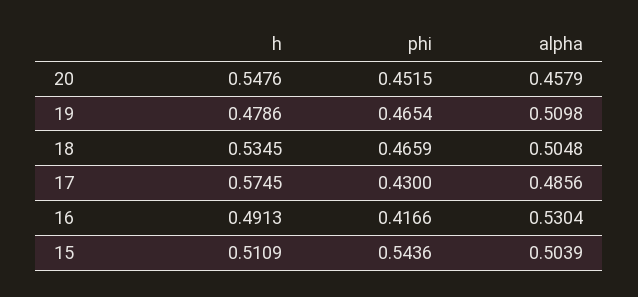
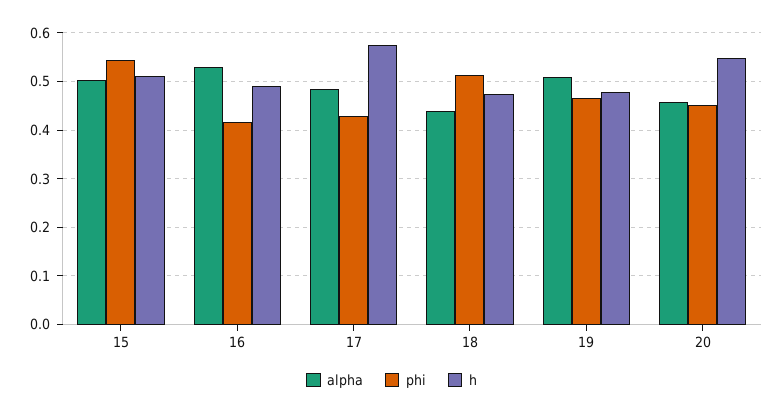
  {
    "h": {
      "20": 0.5476,
      "19": 0.4786,
-     "18": 0.5345,
+     "18": 0.48,
      "17": 0.5745,
      "16": 0.4913,
      "15": 0.5109
    },
    "phi": {
      "20": 0.4515,
      "19": 0.4654,
-     "18": 0.4659,
+     "18": 0.52,
      "17": 0.43,
      "16": 0.4166,
      "15": 0.5436
    },
    "alpha": {
      "20": 0.4579,
      "19": 0.5098,
-     "18": 0.5048,
+     "18": 0.44,
      "17": 0.4856,
      "16": 0.5304,
      "15": 0.5039
    }
  }

